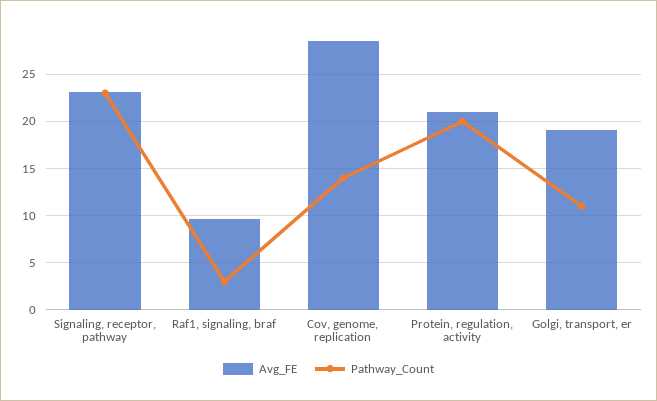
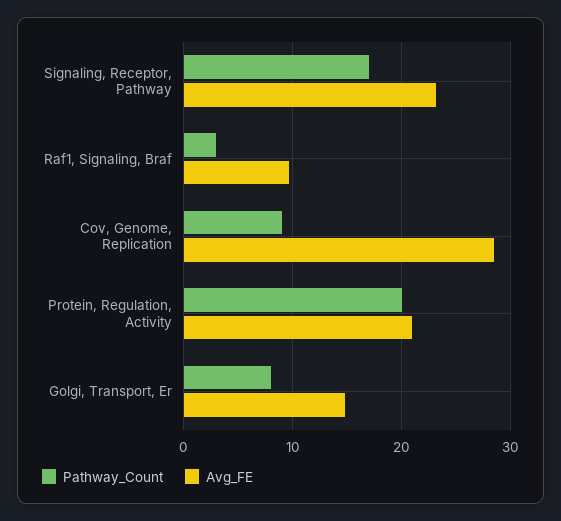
  {
    "Avg_FE": {
      "Signaling, receptor, pathway": 23,
      "Raf1, signaling, braf": 10,
      "Cov, genome, replication": 28,
      "Protein, regulation, activity": 21,
-     "Golgi, transport, er": 19
+     "Golgi, transport, er": 15
    },
    "Pathway_Count": {
-     "Signaling, receptor, pathway": 23,
+     "Signaling, receptor, pathway": 17,
      "Raf1, signaling, braf": 3,
-     "Cov, genome, replication": 14,
+     "Cov, genome, replication": 9,
      "Protein, regulation, activity": 20,
-     "Golgi, transport, er": 11
+     "Golgi, transport, er": 8
    }
  }

